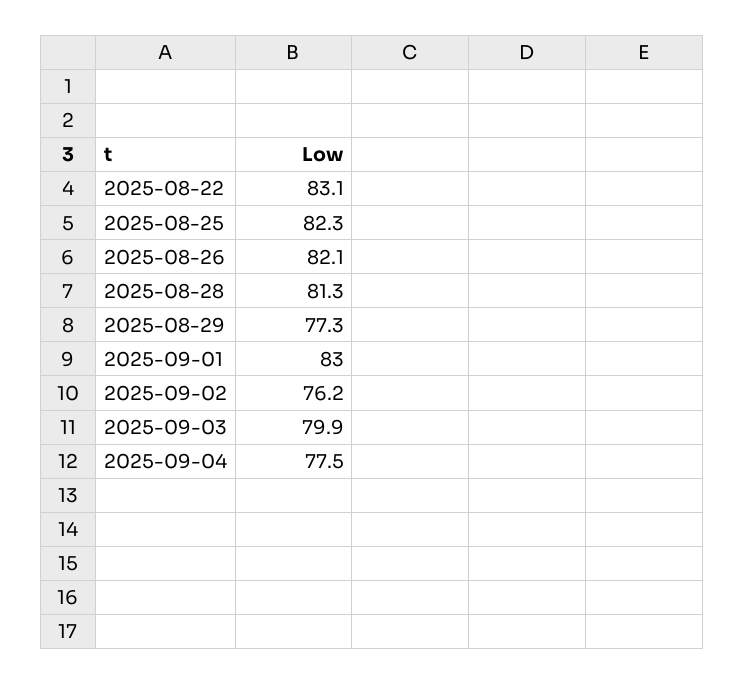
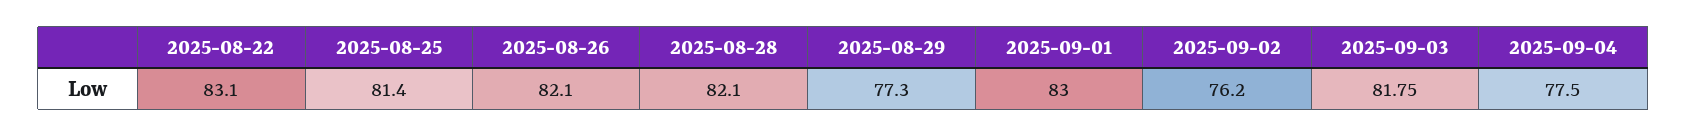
  {
    "2025-08-22": 83.1,
-   "2025-08-25": 82.3,
+   "2025-08-25": 81.4,
    "2025-08-26": 82.1,
-   "2025-08-28": 81.3,
+   "2025-08-28": 82.1,
    "2025-08-29": 77.3,
    "2025-09-01": 83,
    "2025-09-02": 76.2,
-   "2025-09-03": 79.9,
+   "2025-09-03": 81.75,
    "2025-09-04": 77.5
  }

